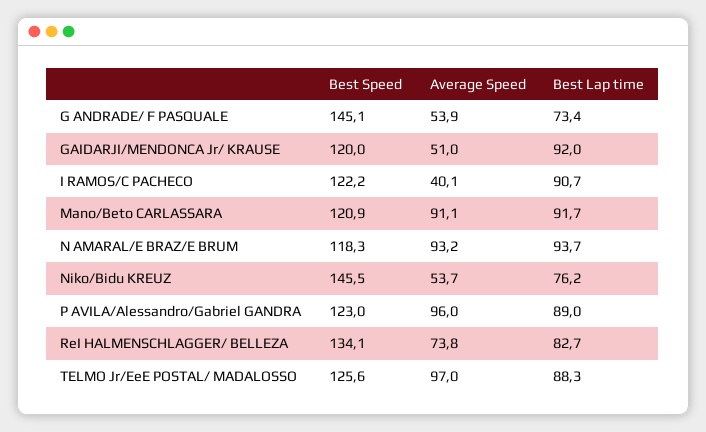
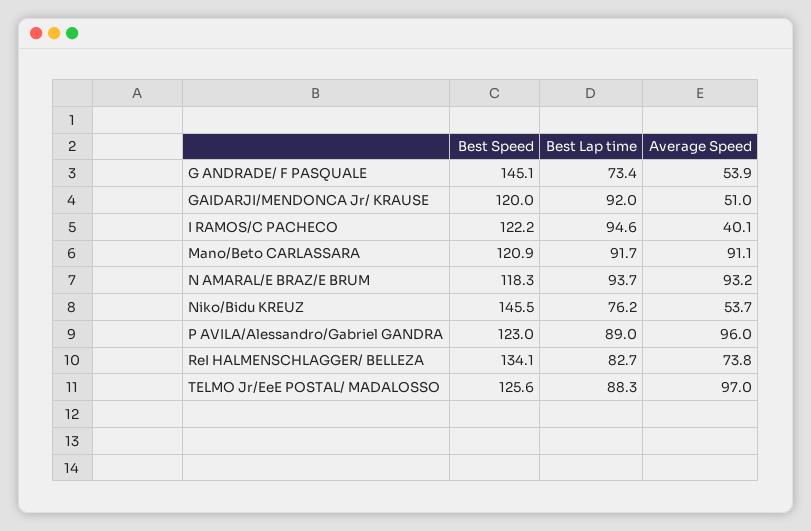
  {
    "Best Speed": {
      "G ANDRADE/ F PASQUALE": 145.1,
      "GAIDARJI/MENDONCA Jr/ KRAUSE": 120,
      "I RAMOS/C PACHECO": 122.2,
      "Mano/Beto CARLASSARA": 120.9,
      "N AMARAL/E BRAZ/E BRUM": 118.3,
      "Niko/Bidu KREUZ": 145.5,
      "P AVILA/Alessandro/Gabriel GANDRA": 123,
      "ReI HALMENSCHLAGGER/ BELLEZA": 134.1,
      "TELMO Jr/EeE POSTAL/ MADALOSSO": 125.6
    },
    "Average Speed": {
      "G ANDRADE/ F PASQUALE": 53.9,
      "GAIDARJI/MENDONCA Jr/ KRAUSE": 51,
      "I RAMOS/C PACHECO": 40.1,
      "Mano/Beto CARLASSARA": 91.1,
      "N AMARAL/E BRAZ/E BRUM": 93.2,
      "Niko/Bidu KREUZ": 53.7,
      "P AVILA/Alessandro/Gabriel GANDRA": 96,
      "ReI HALMENSCHLAGGER/ BELLEZA": 73.8,
      "TELMO Jr/EeE POSTAL/ MADALOSSO": 97
    },
    "Best Lap time": {
      "G ANDRADE/ F PASQUALE": 73.4,
      "GAIDARJI/MENDONCA Jr/ KRAUSE": 92,
-     "I RAMOS/C PACHECO": 90.7,
+     "I RAMOS/C PACHECO": 94.6,
      "Mano/Beto CARLASSARA": 91.7,
      "N AMARAL/E BRAZ/E BRUM": 93.7,
      "Niko/Bidu KREUZ": 76.2,
      "P AVILA/Alessandro/Gabriel GANDRA": 89,
      "ReI HALMENSCHLAGGER/ BELLEZA": 82.7,
      "TELMO Jr/EeE POSTAL/ MADALOSSO": 88.3
    }
  }

